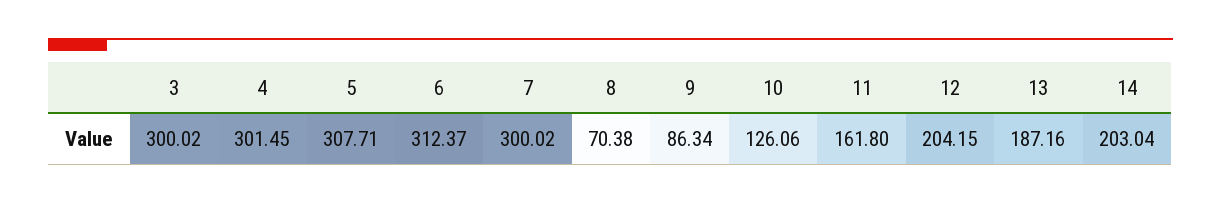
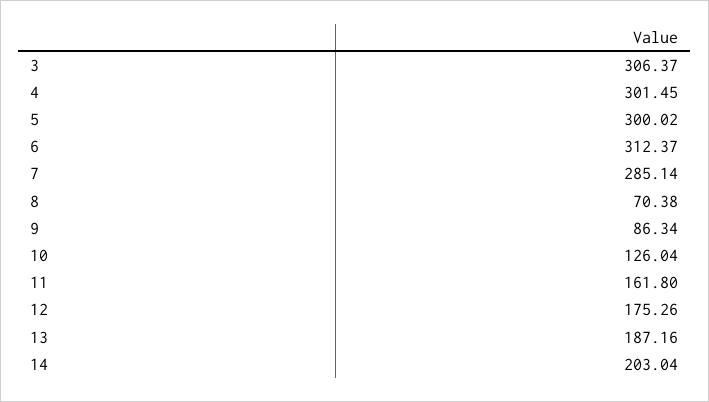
  {
-   "3": 300.02,
+   "3": 306.37,
    "4": 301.45,
-   "5": 307.71,
+   "5": 300.02,
    "6": 312.37,
-   "7": 300.02,
+   "7": 285.14,
    "8": 70.38,
    "9": 86.34,
-   "10": 126.06,
+   "10": 126.04,
    "11": 161.8,
-   "12": 204.15,
+   "12": 175.26,
    "13": 187.16,
    "14": 203.04
  }

